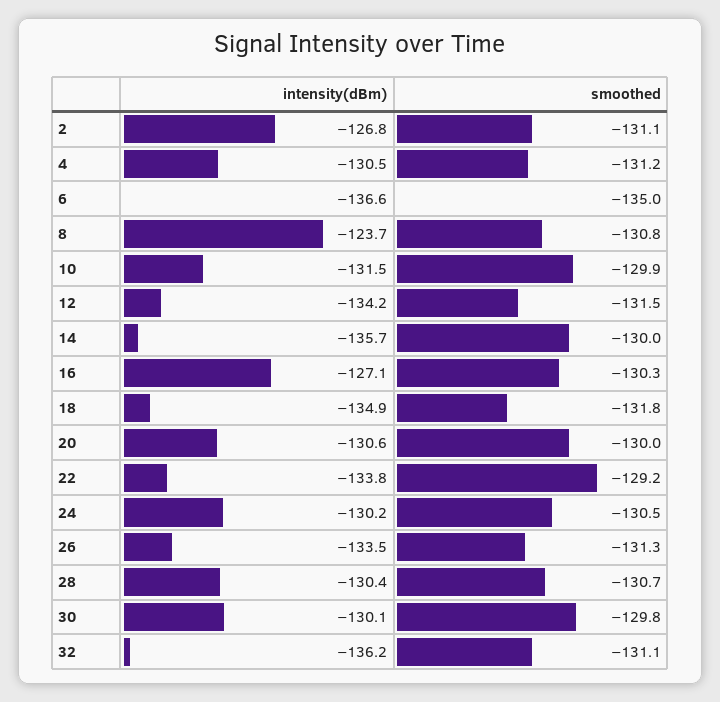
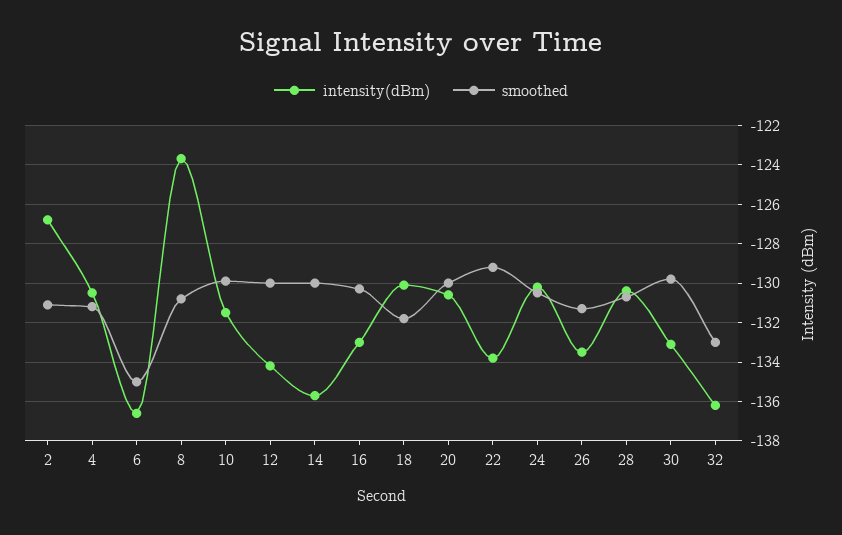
  {
    "intensity(dBm)": {
      "2": -126.8,
      "4": -130.5,
      "6": -136.6,
      "8": -123.7,
      "10": -131.5,
      "12": -134.2,
      "14": -135.7,
-     "16": -127.1,
+     "16": -133,
-     "18": -134.9,
+     "18": -130,
      "20": -130.6,
      "22": -133.8,
      "24": -130.2,
      "26": -133.5,
      "28": -130.4,
-     "30": -130.1,
+     "30": -133,
      "32": -136.2
    },
    "smoothed": {
      "2": -131.1,
      "4": -131.2,
      "6": -135,
      "8": -130.8,
      "10": -129.9,
-     "12": -131.5,
+     "12": -130,
      "14": -130,
      "16": -130.3,
      "18": -131.8,
      "20": -130,
      "22": -129.2,
      "24": -130.5,
      "26": -131.3,
      "28": -130.7,
      "30": -129.8,
-     "32": -131.1
+     "32": -133
    }
  }

